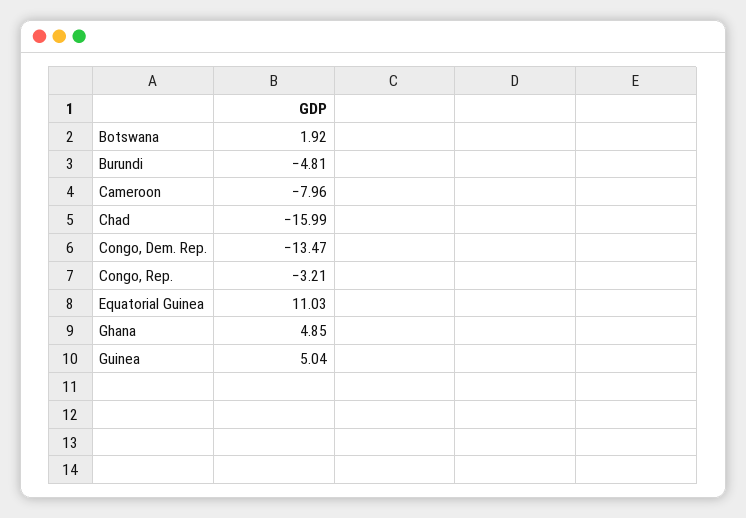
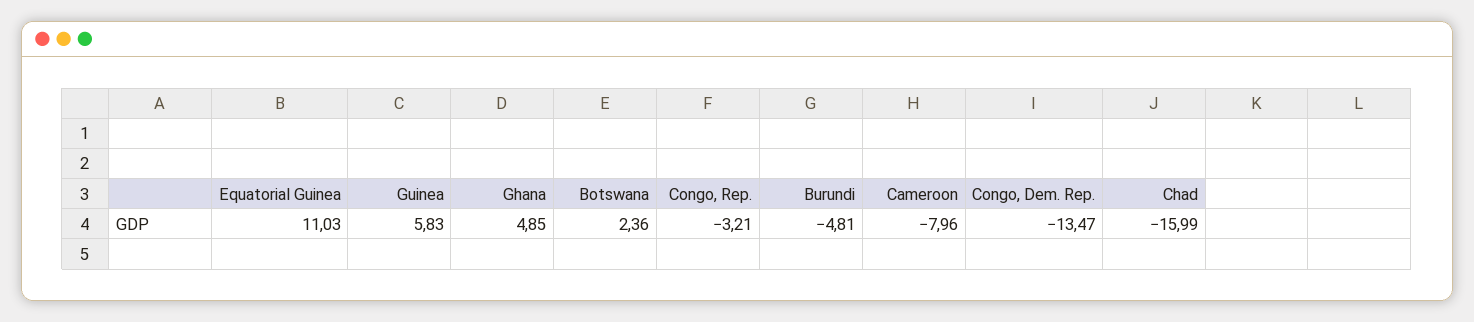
  {
-   "Botswana": 1.92,
+   "Botswana": 2.36,
    "Burundi": -4.81,
    "Cameroon": -7.96,
    "Chad": -15.99,
    "Congo, Dem. Rep.": -13.47,
    "Congo, Rep.": -3.21,
    "Equatorial Guinea": 11.03,
    "Ghana": 4.85,
-   "Guinea": 5.04
+   "Guinea": 5.83
  }

